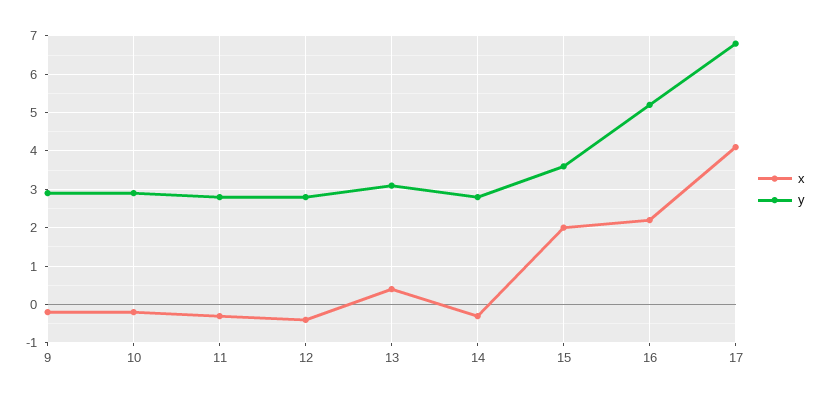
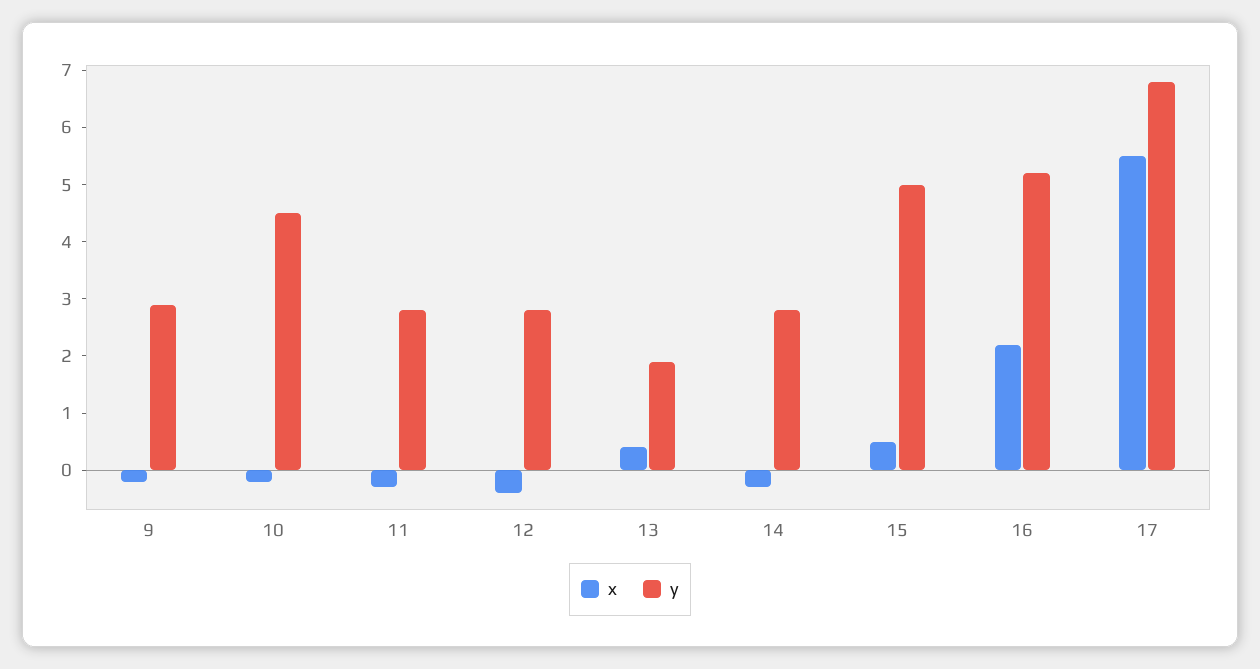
  {
    "x": {
      "9": 0,
      "10": 0,
      "11": -0.5,
      "12": -0.5,
      "13": 0.5,
      "14": -0.5,
-     "15": 2,
+     "15": 0.5,
      "16": 2,
-     "17": 4
+     "17": 5.5
    },
    "y": {
      "9": 3,
-     "10": 3,
+     "10": 4.5,
      "11": 3,
      "12": 3,
-     "13": 3,
+     "13": 2,
      "14": 3,
-     "15": 3.5,
+     "15": 5,
      "16": 5,
      "17": 7
    }
  }

